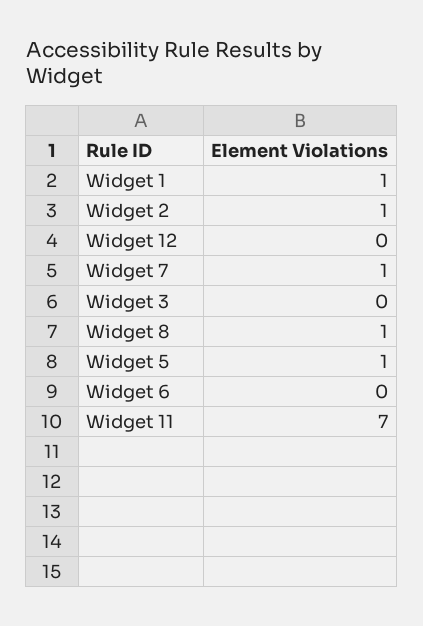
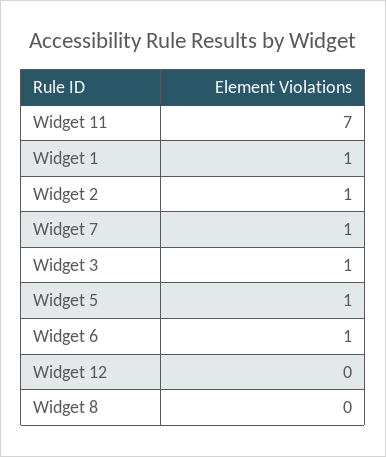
  {
    "Widget 1": 1,
    "Widget 2": 1,
    "Widget 12": 0,
    "Widget 7": 1,
-   "Widget 3": 0,
+   "Widget 3": 1,
-   "Widget 8": 1,
+   "Widget 8": 0,
    "Widget 5": 1,
-   "Widget 6": 0,
+   "Widget 6": 1,
    "Widget 11": 7
  }

